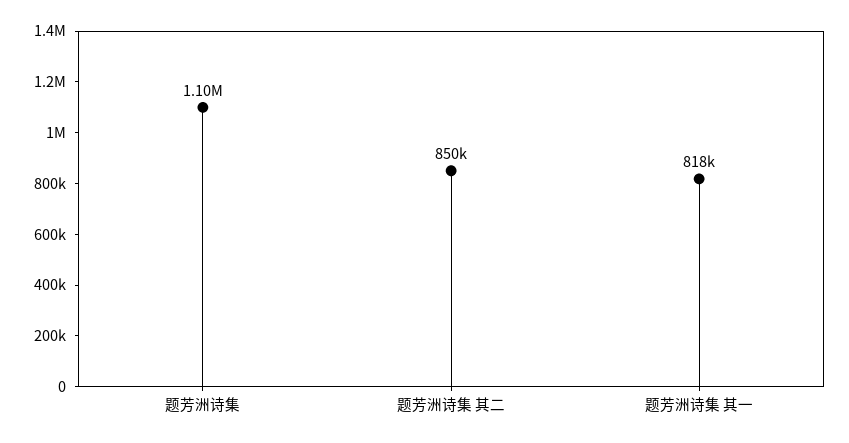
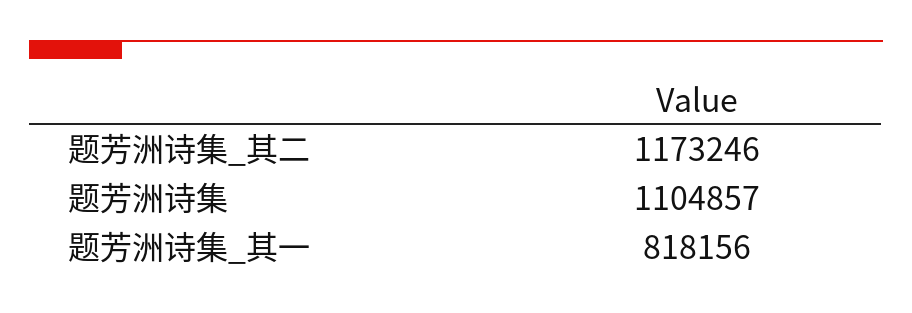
  {
    "题芳洲诗集": 1104857,
-   "题芳洲诗集 其二": 850000,
+   "题芳洲诗集 其二": 1173246,
    "题芳洲诗集 其一": 818156
  }

